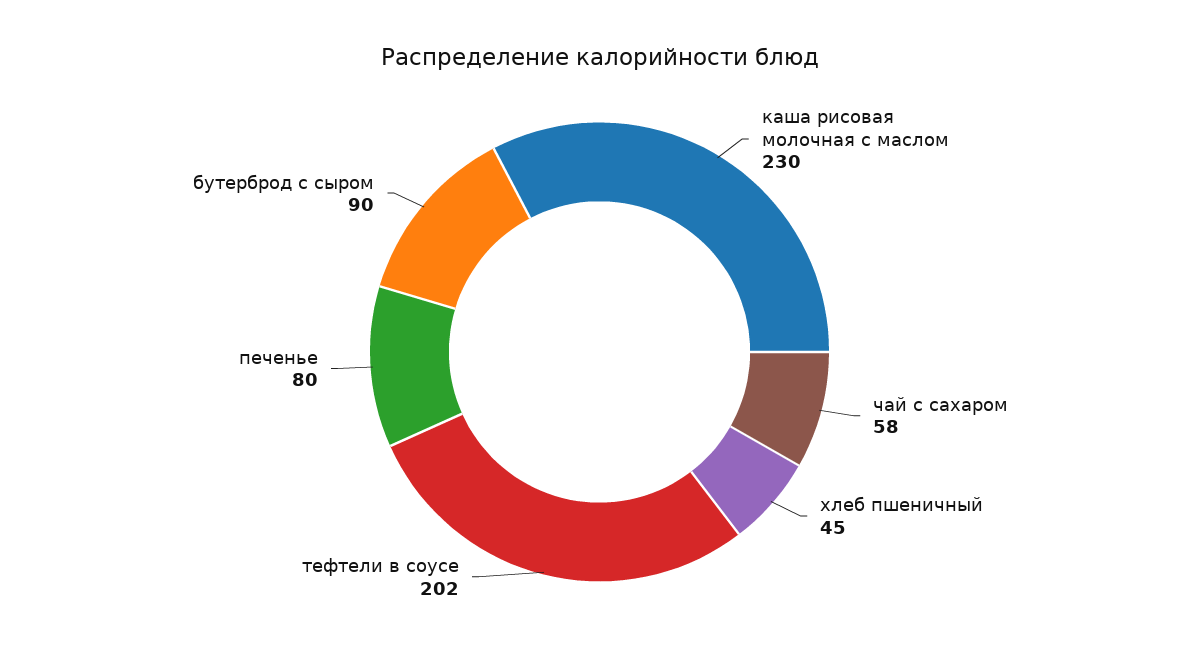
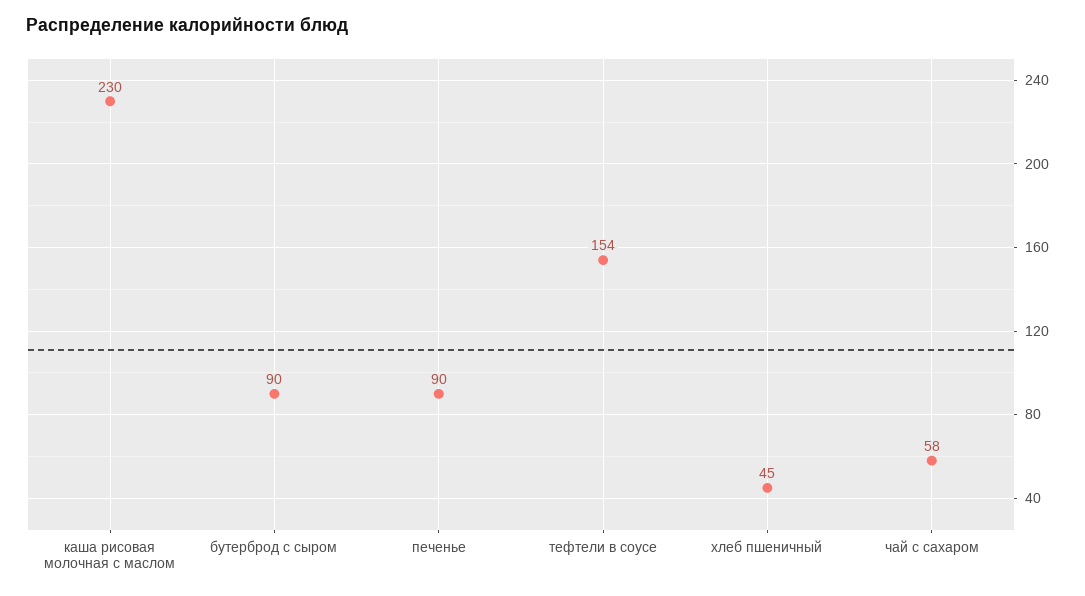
  {
    "каша рисовая молочная с маслом": 230,
    "чай с сахаром": 58,
    "хлеб пшеничный": 45,
-   "тефтели в соусе": 202,
+   "тефтели в соусе": 154,
-   "печенье": 80,
+   "печенье": 90,
    "бутерброд с сыром": 90
  }

